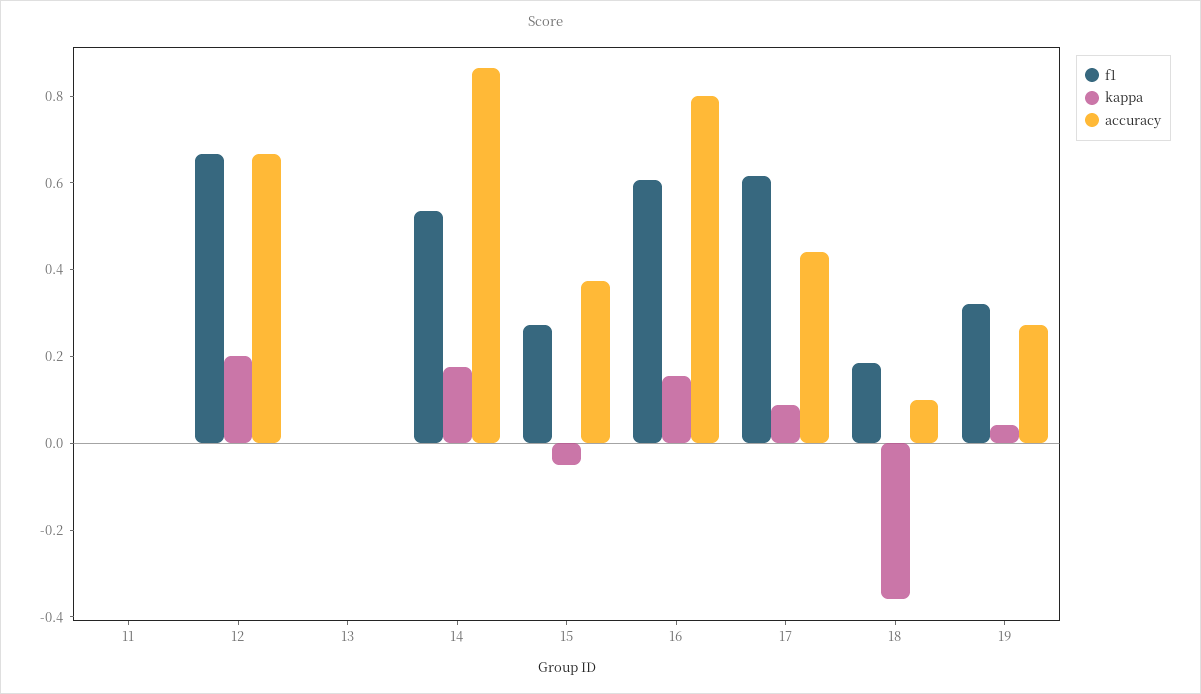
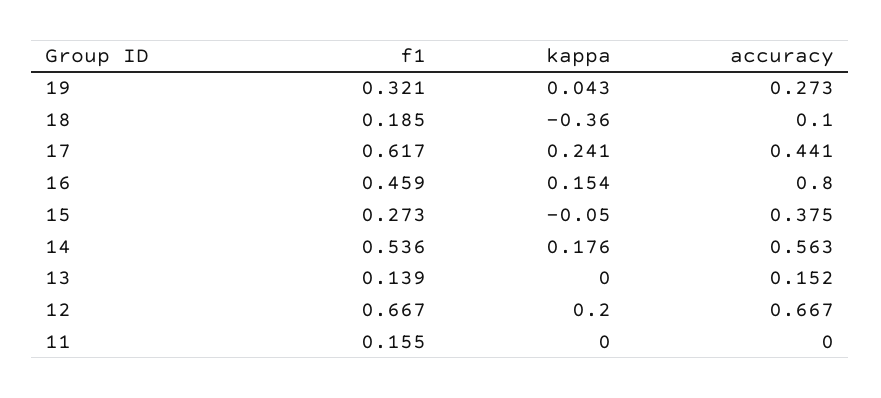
  {
    "f1": {
-     "11": 0,
+     "11": 0.155,
      "12": 0.667,
-     "13": 0,
+     "13": 0.139,
      "14": 0.536,
      "15": 0.273,
-     "16": 0.6,
+     "16": 0.459,
      "17": 0.617,
      "18": 0.185,
      "19": 0.321
    },
    "kappa": {
      "11": 0,
      "12": 0.2,
      "13": 0,
      "14": 0.176,
      "15": -0.05,
      "16": 0.154,
-     "17": 0.1,
+     "17": 0.241,
      "18": -0.36,
      "19": 0.043
    },
    "accuracy": {
      "11": 0,
      "12": 0.667,
-     "13": 0,
+     "13": 0.152,
-     "14": 0.85,
+     "14": 0.563,
      "15": 0.375,
      "16": 0.8,
      "17": 0.441,
      "18": 0.1,
      "19": 0.273
    }
  }

